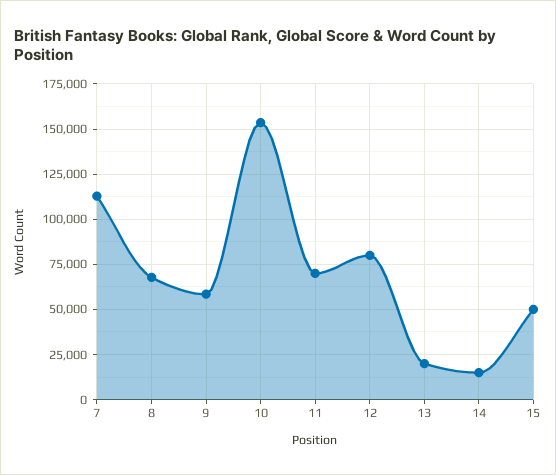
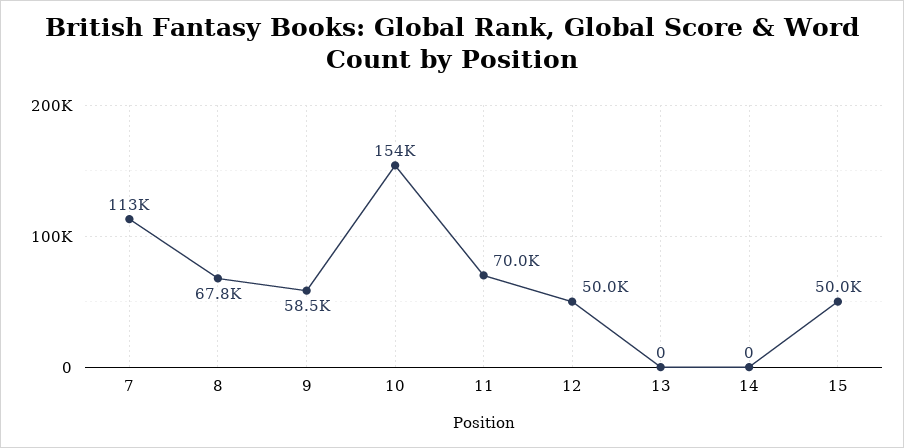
  {
    "7": 113000,
    "8": 67800,
    "9": 58500,
    "10": 154000,
    "11": 70000,
-   "12": 80000,
+   "12": 50000,
-   "13": 20000,
+   "13": 0,
-   "14": 15000,
+   "14": 0,
    "15": 50000
  }

